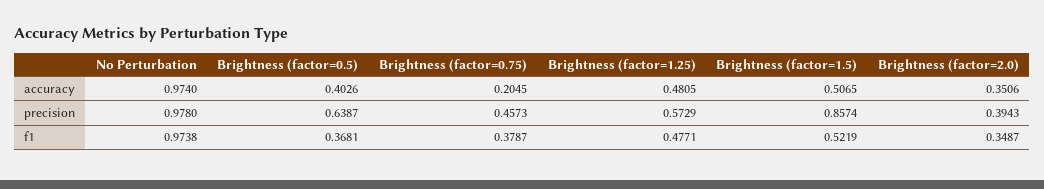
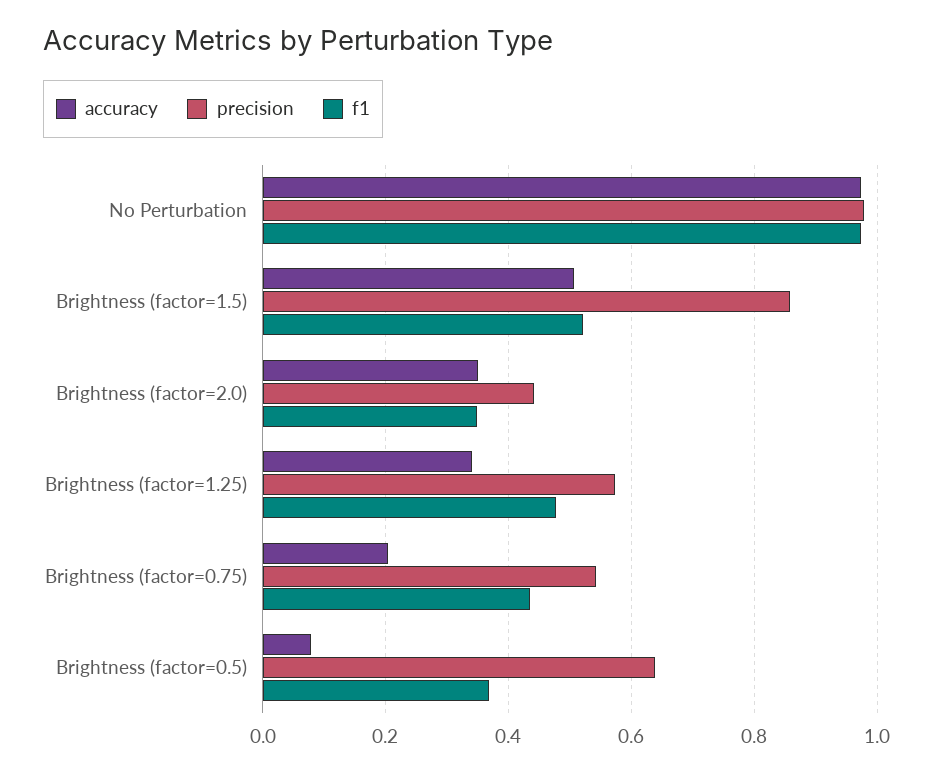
  {
    "accuracy": {
      "No Perturbation": 0.974,
-     "Brightness (factor=0.5)": 0.4026,
+     "Brightness (factor=0.5)": 0.08,
      "Brightness (factor=0.75)": 0.2045,
-     "Brightness (factor=1.25)": 0.4805,
+     "Brightness (factor=1.25)": 0.34,
      "Brightness (factor=1.5)": 0.5065,
      "Brightness (factor=2.0)": 0.3506
    },
    "precision": {
      "No Perturbation": 0.978,
      "Brightness (factor=0.5)": 0.6387,
-     "Brightness (factor=0.75)": 0.4573,
+     "Brightness (factor=0.75)": 0.54,
      "Brightness (factor=1.25)": 0.5729,
      "Brightness (factor=1.5)": 0.8574,
-     "Brightness (factor=2.0)": 0.3943
+     "Brightness (factor=2.0)": 0.44
    },
    "f1": {
      "No Perturbation": 0.9738,
      "Brightness (factor=0.5)": 0.3681,
-     "Brightness (factor=0.75)": 0.3787,
+     "Brightness (factor=0.75)": 0.44,
      "Brightness (factor=1.25)": 0.4771,
      "Brightness (factor=1.5)": 0.5219,
      "Brightness (factor=2.0)": 0.3487
    }
  }

